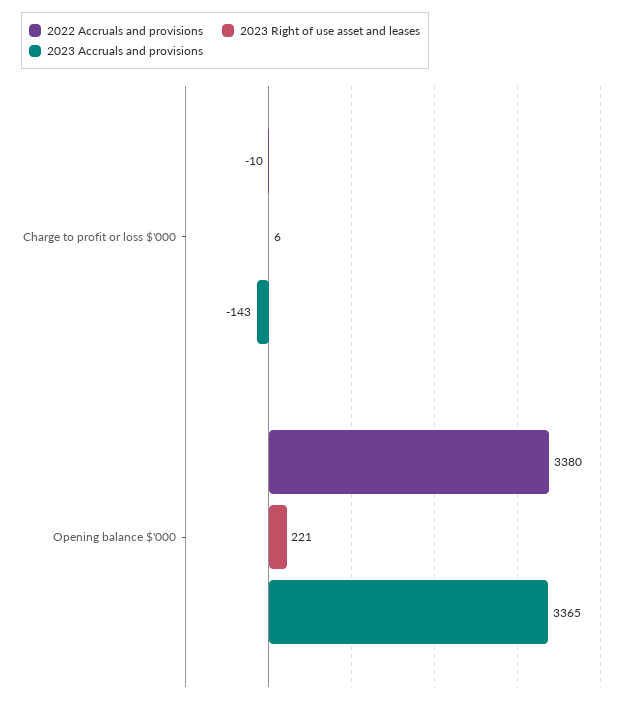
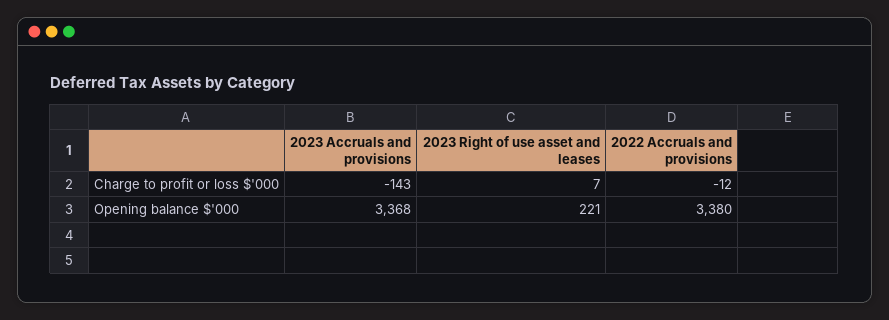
  {
    "2022 Accruals and provisions": {
-     "Charge to profit or loss $'000": -10,
+     "Charge to profit or loss $'000": -12,
      "Opening balance $'000": 3380
    },
    "2023 Right of use asset and leases": {
-     "Charge to profit or loss $'000": 6,
+     "Charge to profit or loss $'000": 7,
      "Opening balance $'000": 221
    },
    "2023 Accruals and provisions": {
      "Charge to profit or loss $'000": -143,
-     "Opening balance $'000": 3365
+     "Opening balance $'000": 3368
    }
  }

